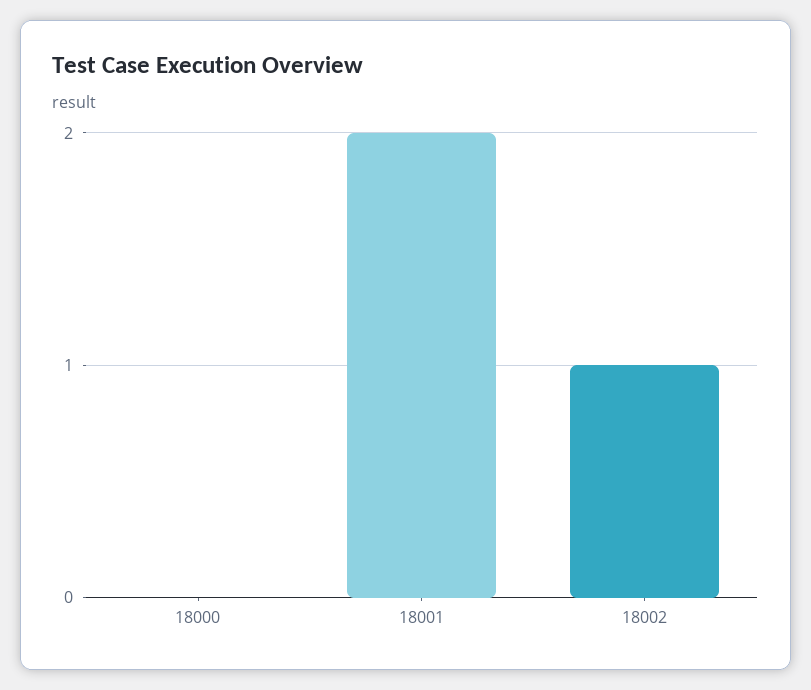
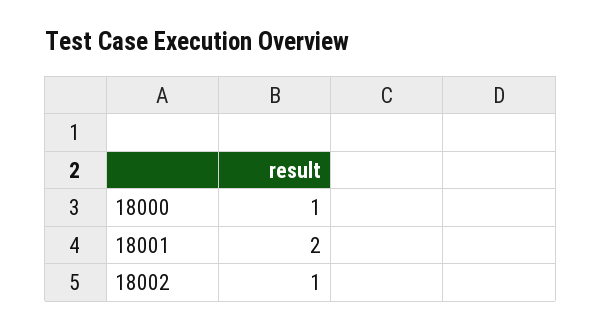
  {
-   "18000": 0,
+   "18000": 1,
    "18001": 2,
    "18002": 1
  }

